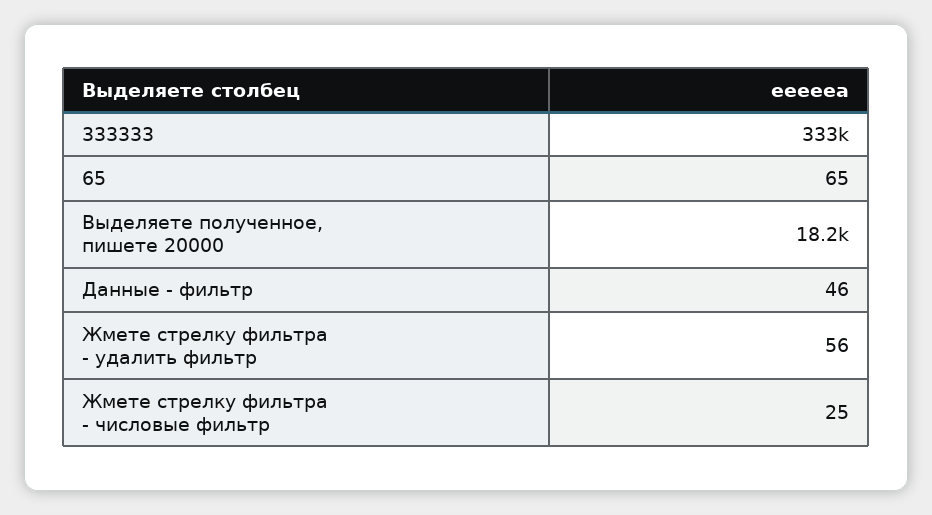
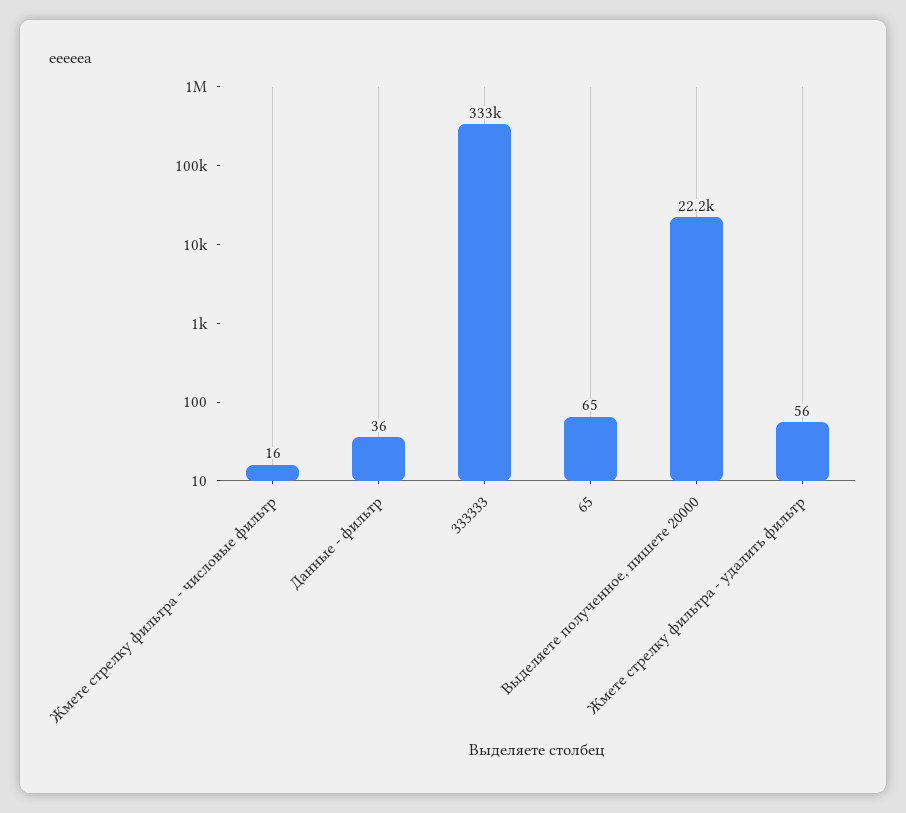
  {
    "333333": 333000,
    "65": 65,
-   "Выделяете полученное, пишете 20000": 18200,
+   "Выделяете полученное, пишете 20000": 22200,
-   "Данные - фильтр": 46,
+   "Данные - фильтр": 36,
    "Жмете стрелку фильтра - удалить фильтр": 56,
-   "Жмете стрелку фильтра - числовые фильтр": 25
+   "Жмете стрелку фильтра - числовые фильтр": 16
  }

